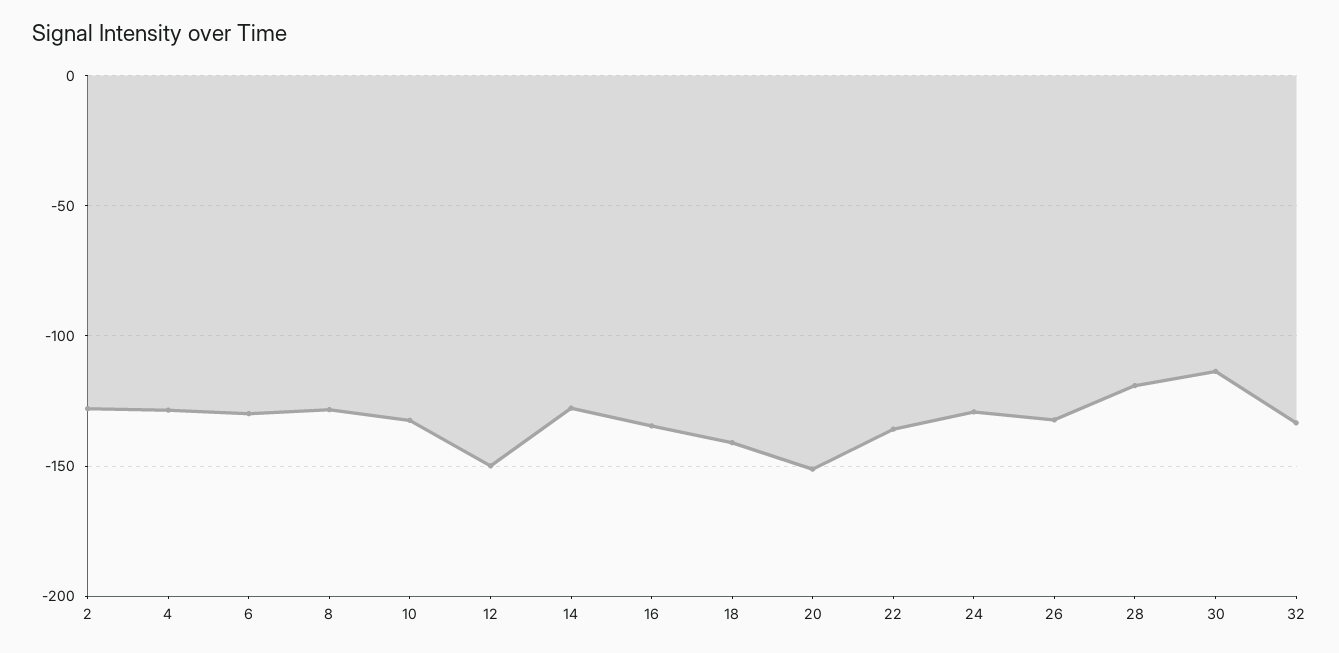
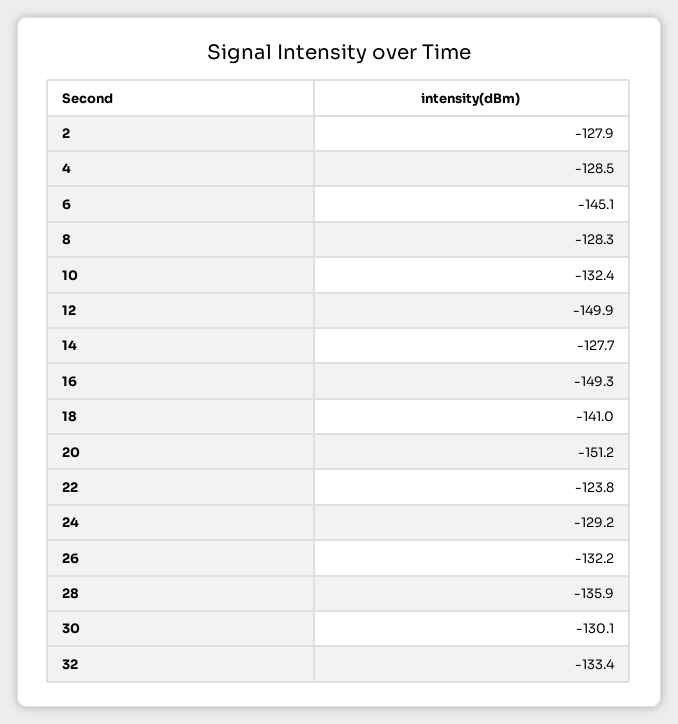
  {
    "2": -127.9,
    "4": -128.5,
-   "6": -130,
+   "6": -145.1,
    "8": -128.3,
    "10": -132.4,
    "12": -149.9,
    "14": -127.7,
-   "16": -135,
+   "16": -149.3,
    "18": -141,
    "20": -151.2,
-   "22": -135,
+   "22": -123.8,
    "24": -129.2,
    "26": -132.2,
-   "28": -120,
+   "28": -135.9,
-   "30": -115,
+   "30": -130.1,
    "32": -133.4
  }

